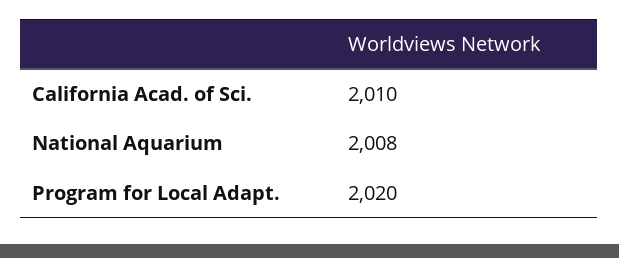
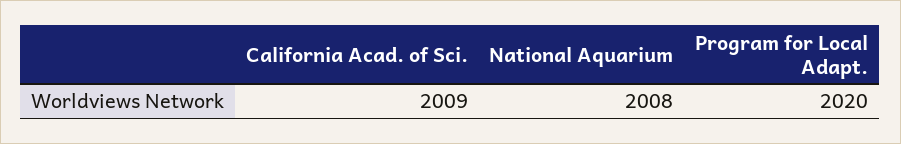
  {
-   "California Acad. of Sci.": 2010,
+   "California Acad. of Sci.": 2009,
    "National Aquarium": 2008,
    "Program for Local Adapt.": 2020
  }

